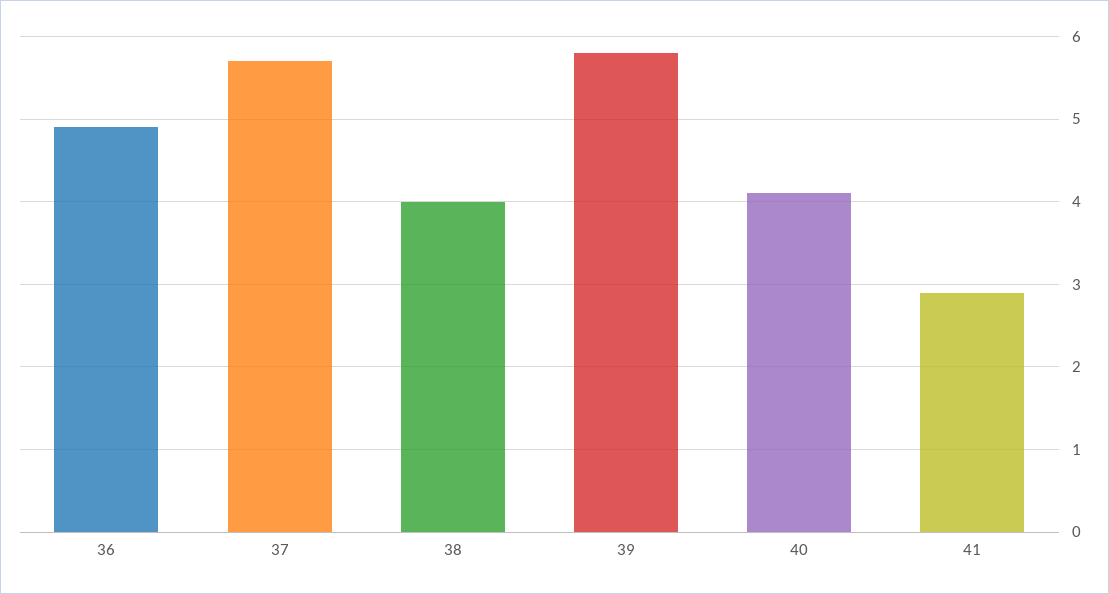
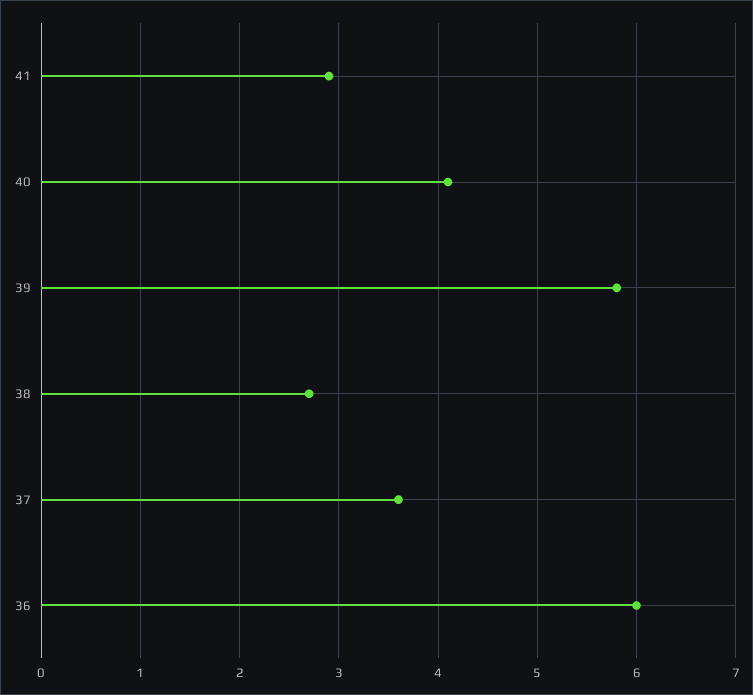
  {
-   "36": 4.9,
+   "36": 6,
-   "37": 5.7,
+   "37": 3.6,
-   "38": 4,
+   "38": 2.7,
    "39": 5.8,
    "40": 4.1,
    "41": 2.9
  }

